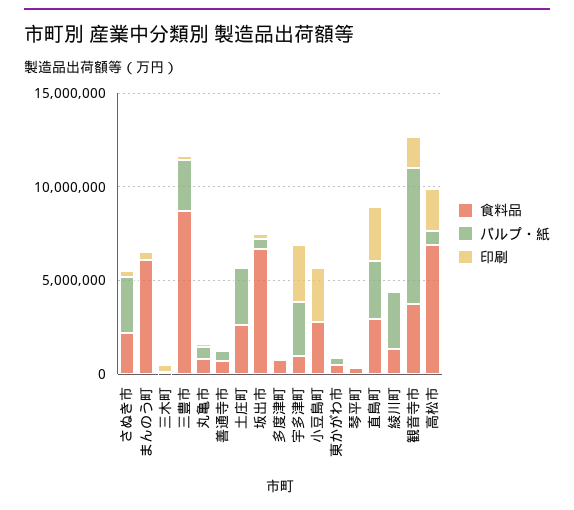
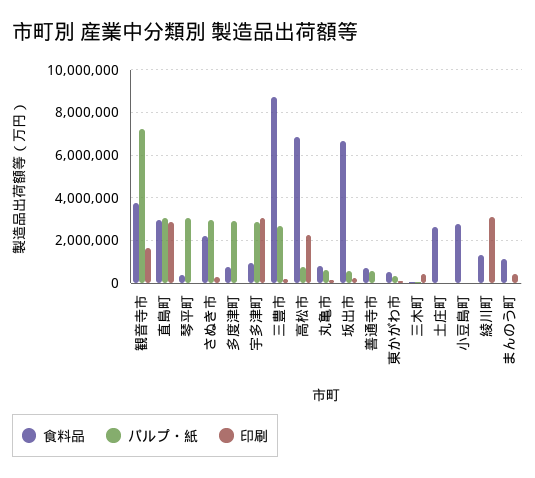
  {
    "食料品": {
      "さぬき市": 2000000,
-     "まんのう町": 6000000,
+     "まんのう町": 1000000,
      "三木町": 0,
      "三豊市": 8500000,
      "丸亀市": 1000000,
      "善通寺市": 500000,
      "土庄町": 2500000,
      "坂出市": 6500000,
      "多度津町": 1000000,
      "宇多津町": 1000000,
      "小豆島町": 3000000,
      "東かがわ市": 500000,
      "琴平町": 500000,
      "直島町": 3000000,
      "綾川町": 1500000,
      "観音寺市": 4000000,
      "高松市": 7000000
    },
    "パルプ・紙": {
      "さぬき市": 3000000,
      "まんのう町": 0,
      "三木町": 0,
      "三豊市": 2500000,
      "丸亀市": 500000,
      "善通寺市": 500000,
-     "土庄町": 3000000,
+     "土庄町": 0,
      "坂出市": 500000,
-     "多度津町": 0,
+     "多度津町": 3000000,
      "宇多津町": 3000000,
      "小豆島町": 0,
      "東かがわ市": 500000,
-     "琴平町": 0,
+     "琴平町": 3000000,
      "直島町": 3000000,
-     "綾川町": 3000000,
+     "綾川町": 0,
      "観音寺市": 7500000,
      "高松市": 1000000
    },
    "印刷": {
      "さぬき市": 500000,
      "まんのう町": 500000,
      "三木町": 500000,
      "三豊市": 0,
      "丸亀市": 0,
      "善通寺市": 0,
      "土庄町": 0,
      "坂出市": 0,
      "多度津町": 0,
      "宇多津町": 3000000,
-     "小豆島町": 3000000,
+     "小豆島町": 0,
      "東かがわ市": 0,
      "琴平町": 0,
      "直島町": 3000000,
-     "綾川町": 0,
+     "綾川町": 3000000,
      "観音寺市": 1500000,
      "高松市": 2000000
    }
  }

